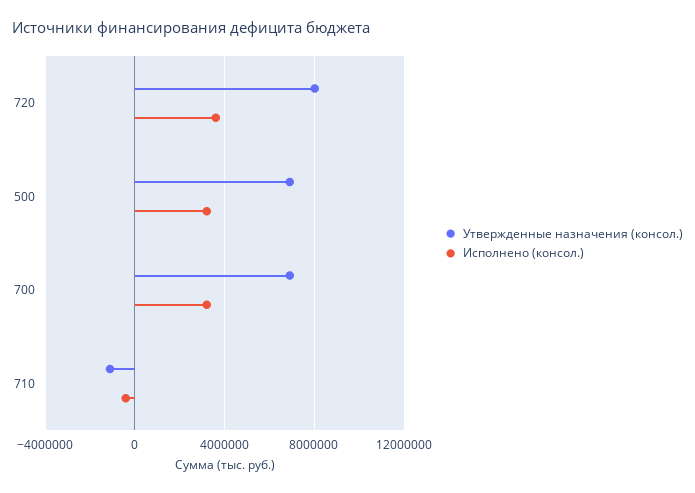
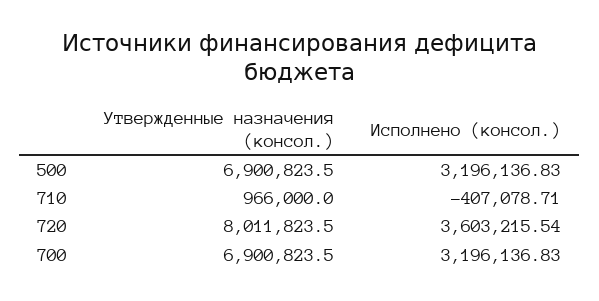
  {
    "Утвержденные назначения (консол.)": {
      "720": 8011823.5,
      "500": 6900823.5,
      "700": 6900823.5,
-     "710": -1000000
+     "710": 966000
    },
    "Исполнено (консол.)": {
      "720": 3603215.54,
      "500": 3196136.83,
      "700": 3196136.83,
      "710": -407078.71
    }
  }

